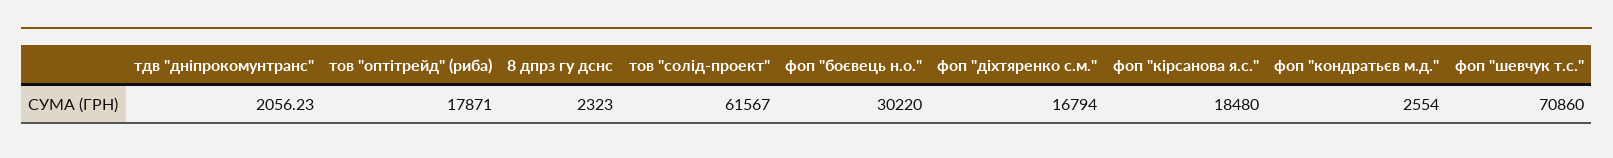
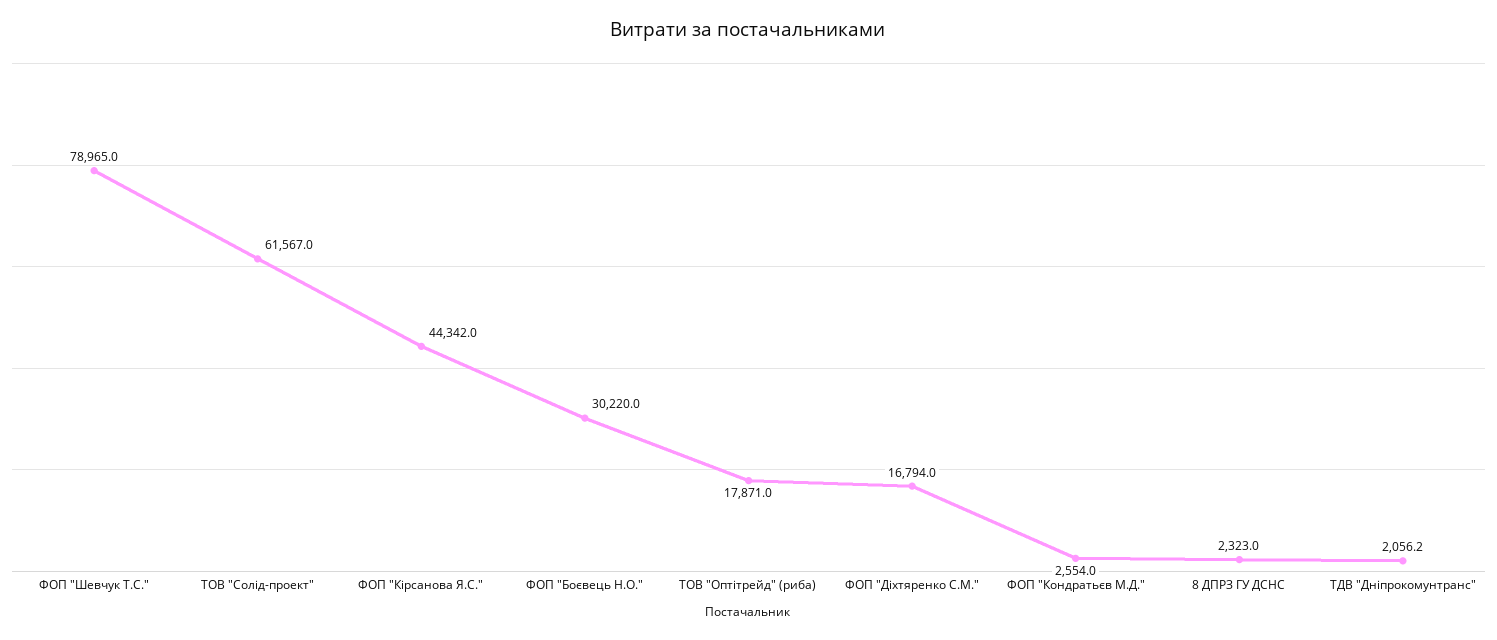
  {
    "тдв \"дніпрокомунтранс\"": 2056.23,
    "тов \"оптітрейд\" (риба)": 17871,
    "8 дпрз гу дснс": 2323,
    "тов \"солід-проект\"": 61567,
    "фоп \"боєвець н.о.\"": 30220,
    "фоп \"діхтяренко с.м.\"": 16794,
-   "фоп \"кірсанова я.с.\"": 18480,
+   "фоп \"кірсанова я.с.\"": 44342,
    "фоп \"кондратьєв м.д.\"": 2554,
-   "фоп \"шевчук т.с.\"": 70860
+   "фоп \"шевчук т.с.\"": 78965
  }

